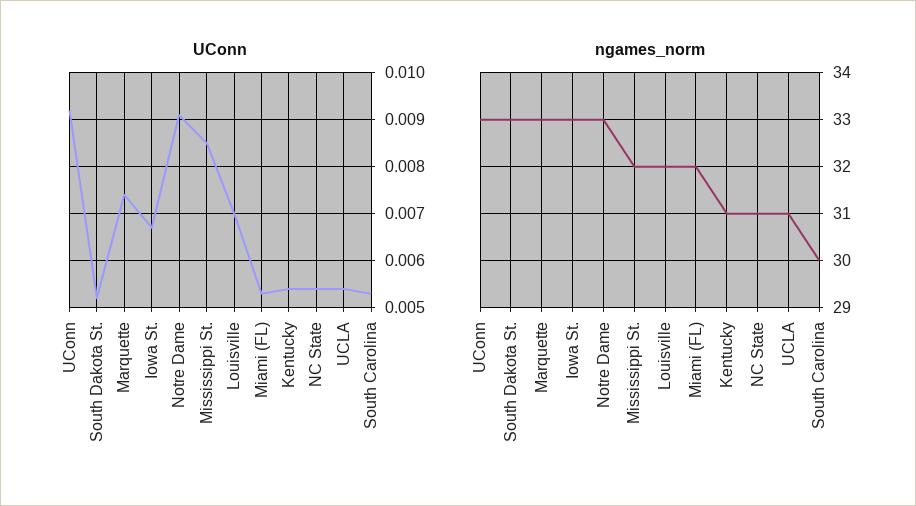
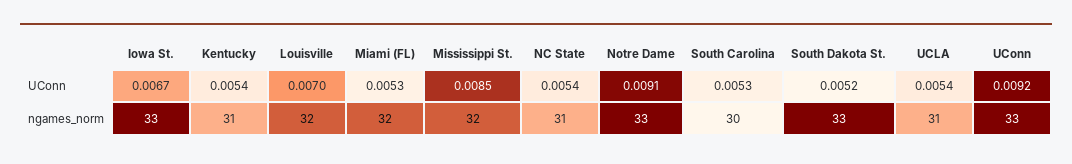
  {
    "UConn": {
      "UConn": 0.0092,
      "South Dakota St.": 0.0052,
-     "Marquette": 0.0075,
      "Iowa St.": 0.0067,
      "Notre Dame": 0.0091,
      "Mississippi St.": 0.0085,
      "Louisville": 0.007,
      "Miami (FL)": 0.0053,
      "Kentucky": 0.0054,
      "NC State": 0.0054,
      "UCLA": 0.0054,
      "South Carolina": 0.0053
    },
    "ngames_norm": {
      "UConn": 33,
      "South Dakota St.": 33,
-     "Marquette": 33,
      "Iowa St.": 33,
      "Notre Dame": 33,
      "Mississippi St.": 32,
      "Louisville": 32,
      "Miami (FL)": 32,
      "Kentucky": 31,
      "NC State": 31,
      "UCLA": 31,
      "South Carolina": 30
    }
  }

